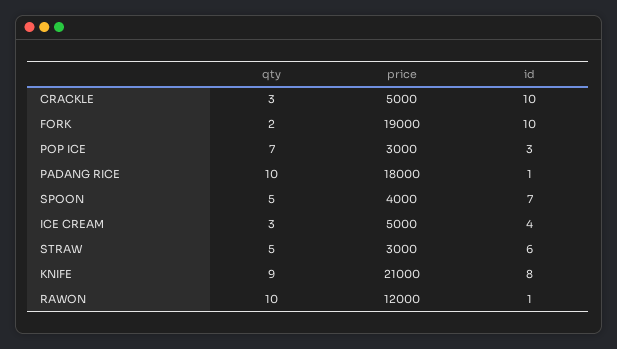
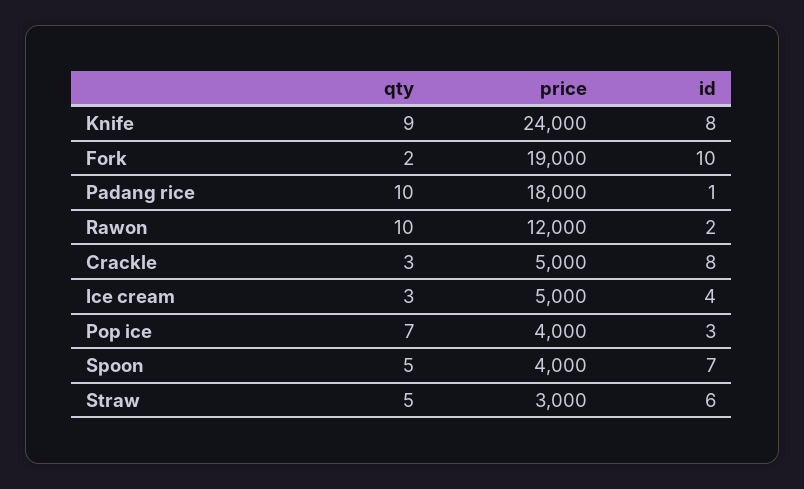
  {
    "qty": {
      "CRACKLE": 3,
      "FORK": 2,
      "POP ICE": 7,
      "PADANG RICE": 10,
      "SPOON": 5,
      "ICE CREAM": 3,
      "STRAW": 5,
      "KNIFE": 9,
      "RAWON": 10
    },
    "price": {
      "CRACKLE": 5000,
      "FORK": 19000,
-     "POP ICE": 3000,
+     "POP ICE": 4000,
      "PADANG RICE": 18000,
      "SPOON": 4000,
      "ICE CREAM": 5000,
      "STRAW": 3000,
-     "KNIFE": 21000,
+     "KNIFE": 24000,
      "RAWON": 12000
    },
    "id": {
-     "CRACKLE": 10,
+     "CRACKLE": 8,
      "FORK": 10,
      "POP ICE": 3,
      "PADANG RICE": 1,
      "SPOON": 7,
      "ICE CREAM": 4,
      "STRAW": 6,
      "KNIFE": 8,
-     "RAWON": 1
+     "RAWON": 2
    }
  }

